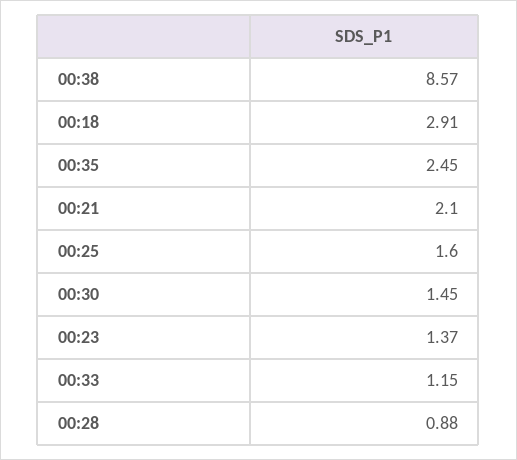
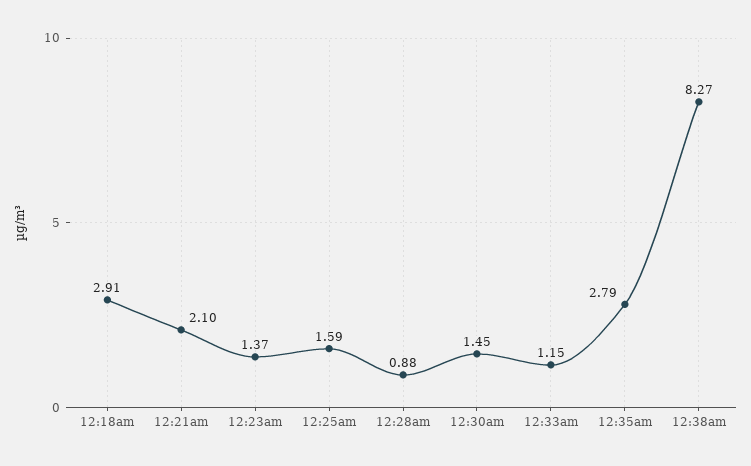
  {
-   "00:38": 8.57,
+   "00:38": 8.27,
    "00:18": 2.91,
-   "00:35": 2.45,
+   "00:35": 2.79,
    "00:21": 2.1,
-   "00:25": 1.6,
+   "00:25": 1.59,
    "00:30": 1.45,
    "00:23": 1.37,
    "00:33": 1.15,
    "00:28": 0.88
  }

